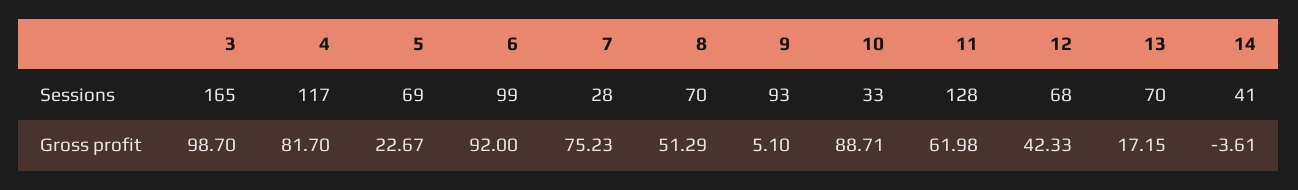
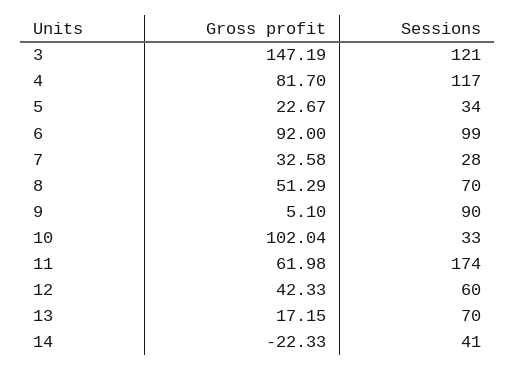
  {
    "3": {
-     "Sessions": 165,
+     "Sessions": 121,
-     "Gross profit": 98.7
+     "Gross profit": 147.19
    },
    "4": {
      "Sessions": 117,
      "Gross profit": 81.7
    },
    "5": {
-     "Sessions": 69,
+     "Sessions": 34,
      "Gross profit": 22.67
    },
    "6": {
      "Sessions": 99,
      "Gross profit": 92
    },
    "7": {
      "Sessions": 28,
-     "Gross profit": 75.23
+     "Gross profit": 32.58
    },
    "8": {
      "Sessions": 70,
      "Gross profit": 51.29
    },
    "9": {
-     "Sessions": 93,
+     "Sessions": 90,
      "Gross profit": 5.1
    },
    "10": {
      "Sessions": 33,
-     "Gross profit": 88.71
+     "Gross profit": 102.04
    },
    "11": {
-     "Sessions": 128,
+     "Sessions": 174,
      "Gross profit": 61.98
    },
    "12": {
-     "Sessions": 68,
+     "Sessions": 60,
      "Gross profit": 42.33
    },
    "13": {
      "Sessions": 70,
      "Gross profit": 17.15
    },
    "14": {
      "Sessions": 41,
-     "Gross profit": -3.61
+     "Gross profit": -22.33
    }
  }

